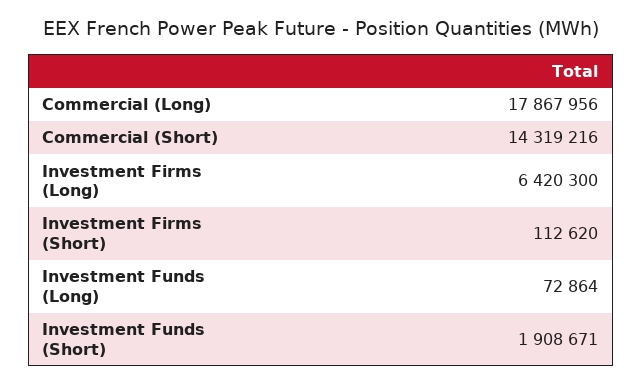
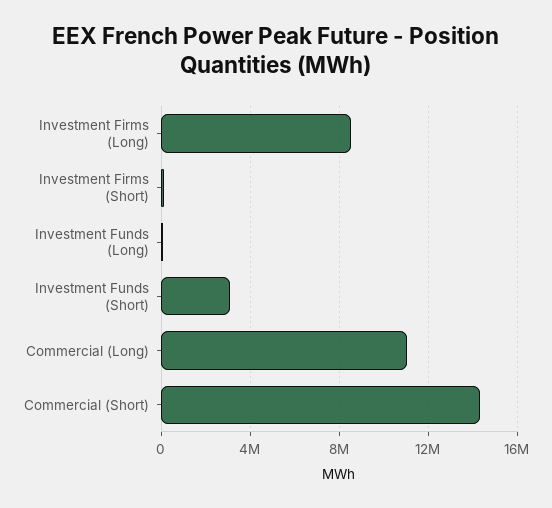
  {
-   "Commercial (Long)": 17867956,
+   "Commercial (Long)": 11000000,
    "Commercial (Short)": 14319216,
-   "Investment Firms (Long)": 6420300,
+   "Investment Firms (Long)": 8500000,
    "Investment Firms (Short)": 112620,
    "Investment Funds (Long)": 72864,
-   "Investment Funds (Short)": 1908671
+   "Investment Funds (Short)": 3000000
  }

